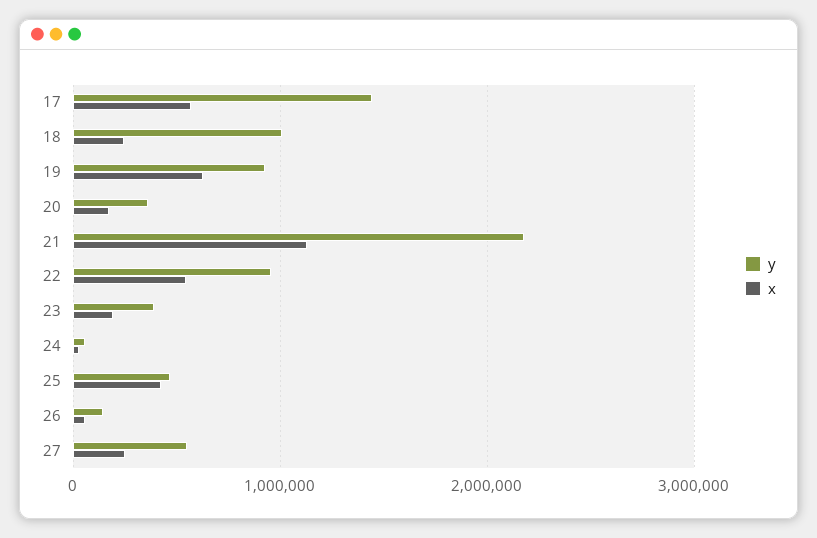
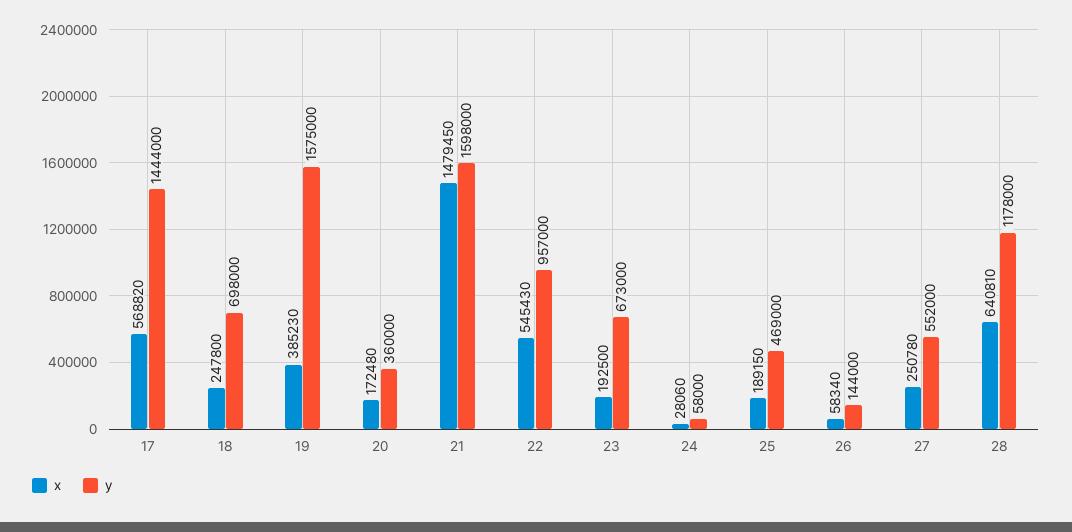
  {
    "y": {
      "17": 1444000,
-     "18": 1000000,
+     "18": 698000,
-     "19": 900000,
+     "19": 1575000,
      "20": 360000,
-     "21": 2200000,
+     "21": 1598000,
      "22": 957000,
-     "23": 400000,
+     "23": 673000,
      "24": 58000,
      "25": 469000,
      "26": 144000,
-     "27": 552000
+     "27": 552000,
+     "28": 1178000
    },
    "x": {
      "17": 568820,
      "18": 247800,
-     "19": 600000,
+     "19": 385230,
      "20": 172480,
-     "21": 1100000,
+     "21": 1479450,
      "22": 545430,
      "23": 192500,
      "24": 28060,
-     "25": 400000,
+     "25": 189150,
      "26": 58340,
-     "27": 250780
+     "27": 250780,
+     "28": 640810
    }
  }

